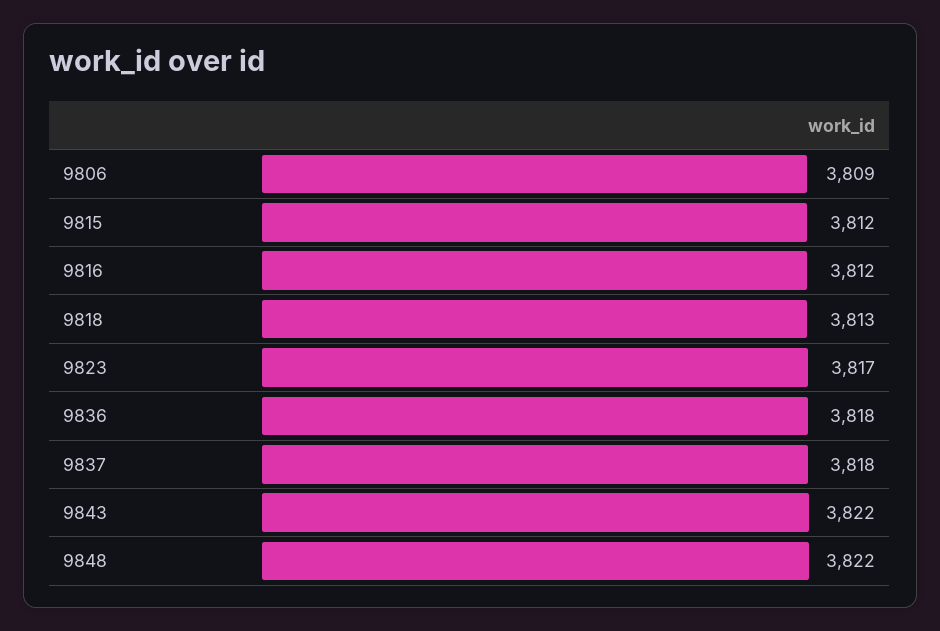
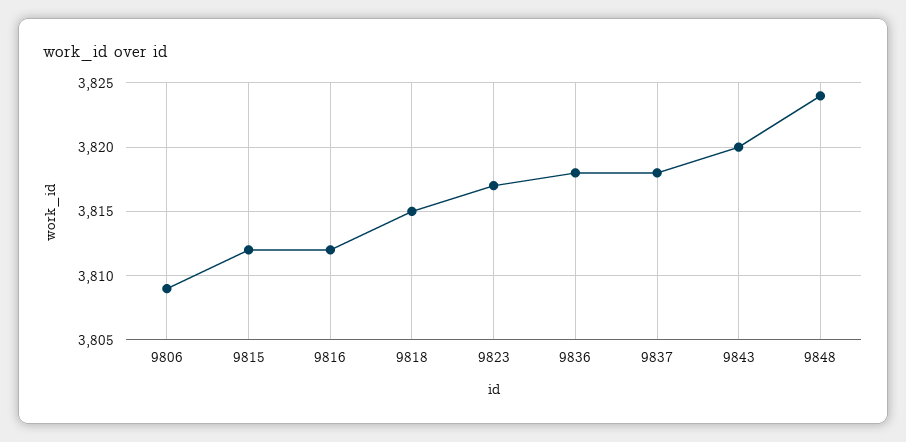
  {
    "9806": 3809,
    "9815": 3812,
    "9816": 3812,
-   "9818": 3813,
+   "9818": 3815,
    "9823": 3817,
    "9836": 3818,
    "9837": 3818,
-   "9843": 3822,
+   "9843": 3820,
-   "9848": 3822
+   "9848": 3824
  }

